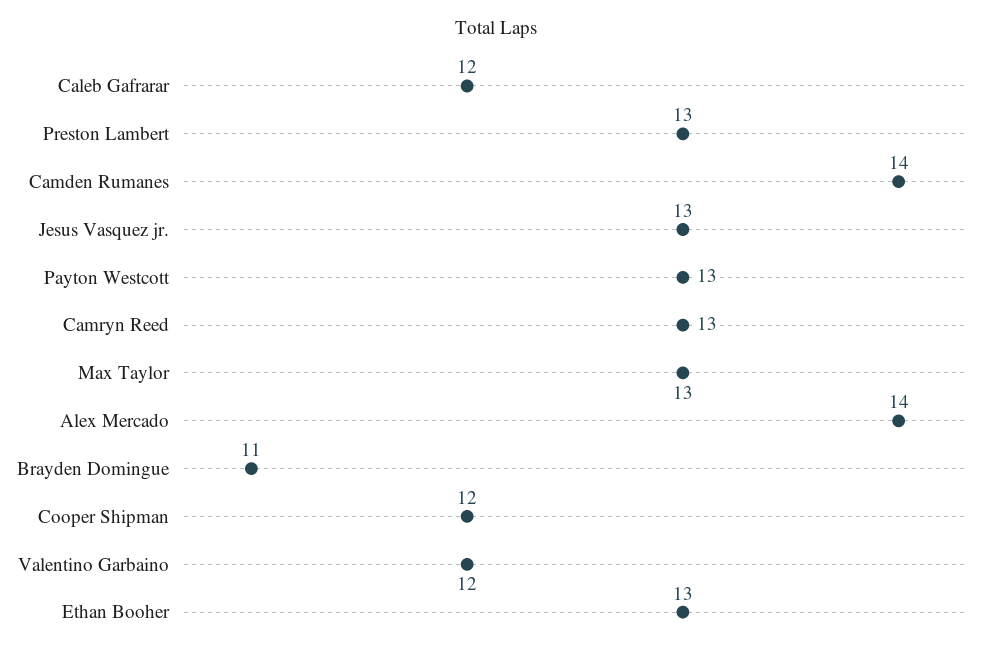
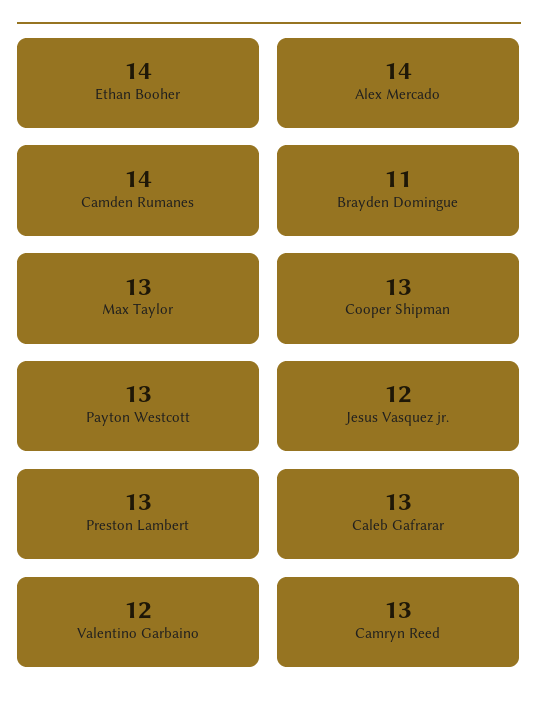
  {
-   "Caleb Gafrarar": 12,
+   "Caleb Gafrarar": 13,
    "Preston Lambert": 13,
    "Camden Rumanes": 14,
-   "Jesus Vasquez jr.": 13,
+   "Jesus Vasquez jr.": 12,
    "Payton Westcott": 13,
    "Camryn Reed": 13,
    "Max Taylor": 13,
    "Alex Mercado": 14,
    "Brayden Domingue": 11,
-   "Cooper Shipman": 12,
+   "Cooper Shipman": 13,
    "Valentino Garbaino": 12,
-   "Ethan Booher": 13
+   "Ethan Booher": 14
  }

